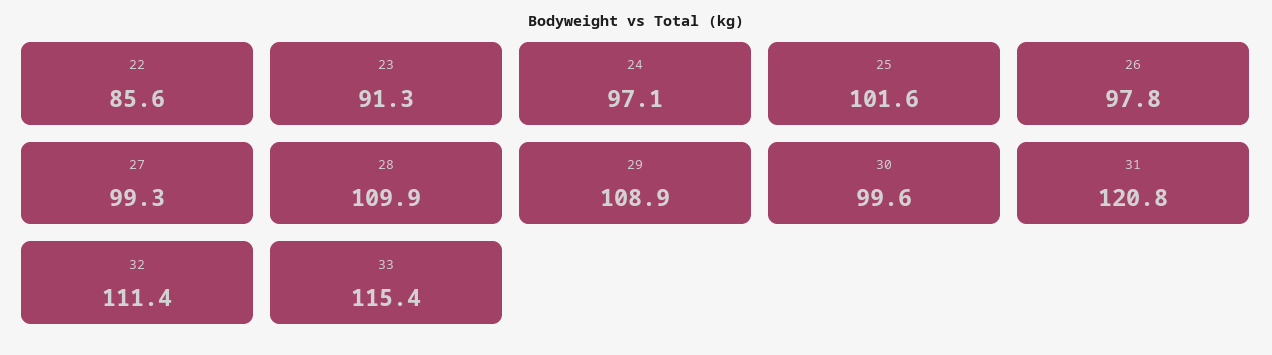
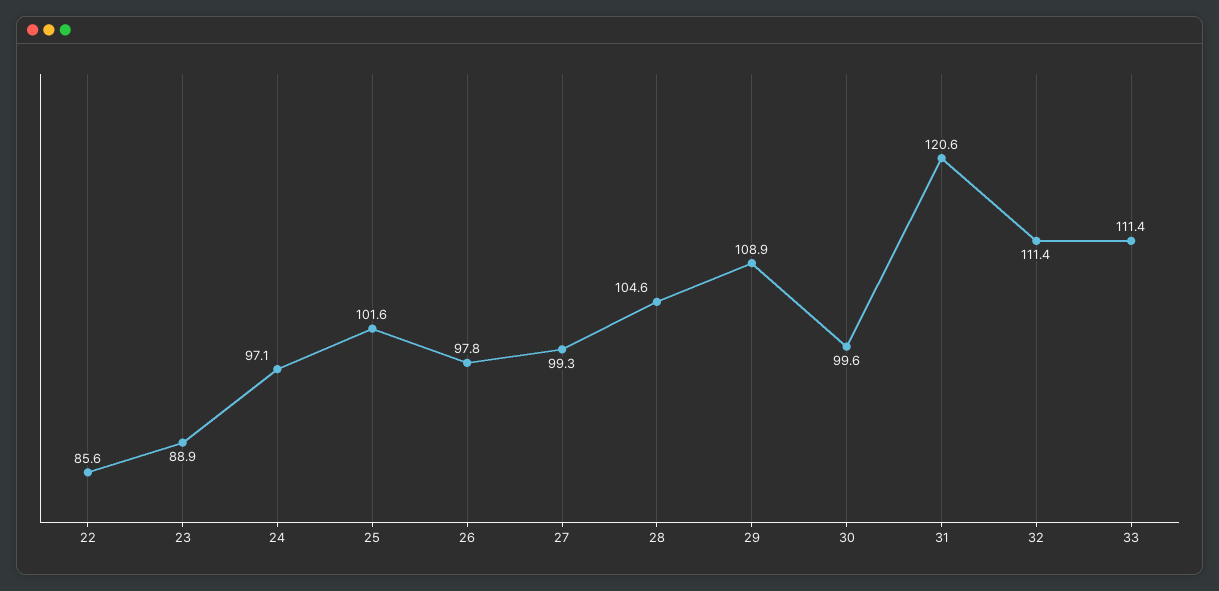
  {
    "22": 85.6,
-   "23": 91.3,
+   "23": 88.9,
    "24": 97.1,
    "25": 101.6,
    "26": 97.8,
    "27": 99.3,
-   "28": 109.9,
+   "28": 104.6,
    "29": 108.9,
    "30": 99.6,
-   "31": 120.8,
+   "31": 120.6,
    "32": 111.4,
-   "33": 115.4
+   "33": 111.4
  }

